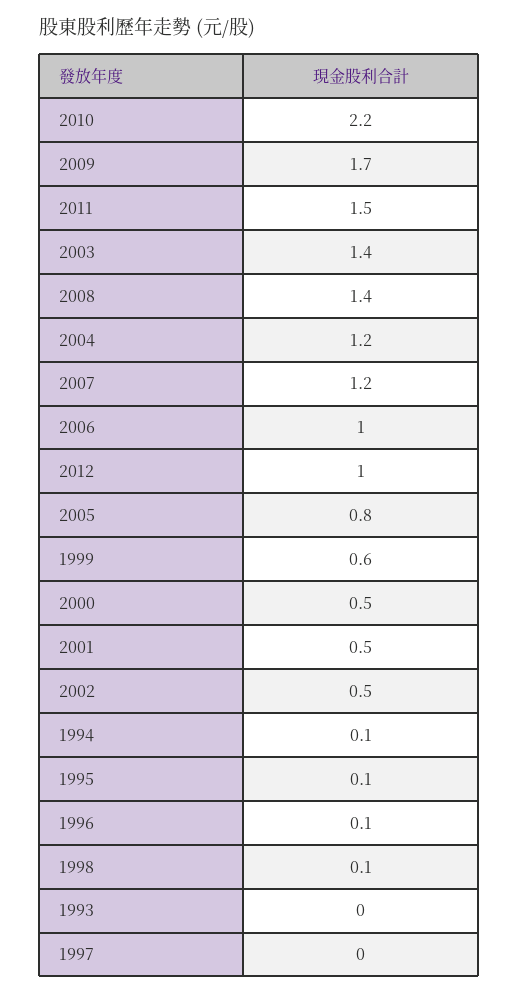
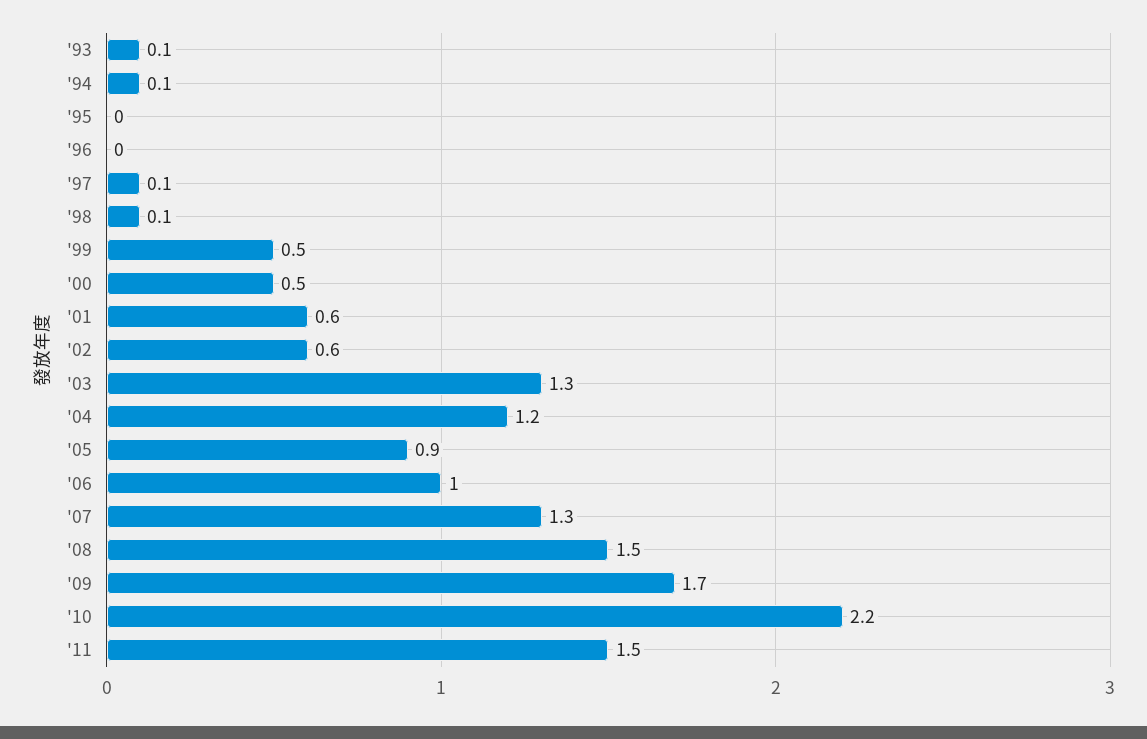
  {
    "2010": 2.2,
    "2009": 1.7,
    "2011": 1.5,
-   "2003": 1.4,
+   "2003": 1.3,
-   "2008": 1.4,
+   "2008": 1.5,
    "2004": 1.2,
-   "2007": 1.2,
+   "2007": 1.3,
    "2006": 1,
-   "2012": 1,
-   "2005": 0.8,
+   "2005": 0.9,
-   "1999": 0.6,
+   "1999": 0.5,
    "2000": 0.5,
-   "2001": 0.5,
+   "2001": 0.6,
-   "2002": 0.5,
+   "2002": 0.6,
    "1994": 0.1,
-   "1995": 0.1,
+   "1995": 0,
-   "1996": 0.1,
+   "1996": 0,
    "1998": 0.1,
-   "1993": 0,
+   "1993": 0.1,
-   "1997": 0
+   "1997": 0.1
  }

